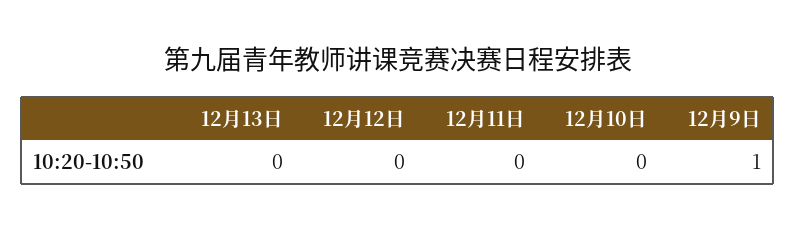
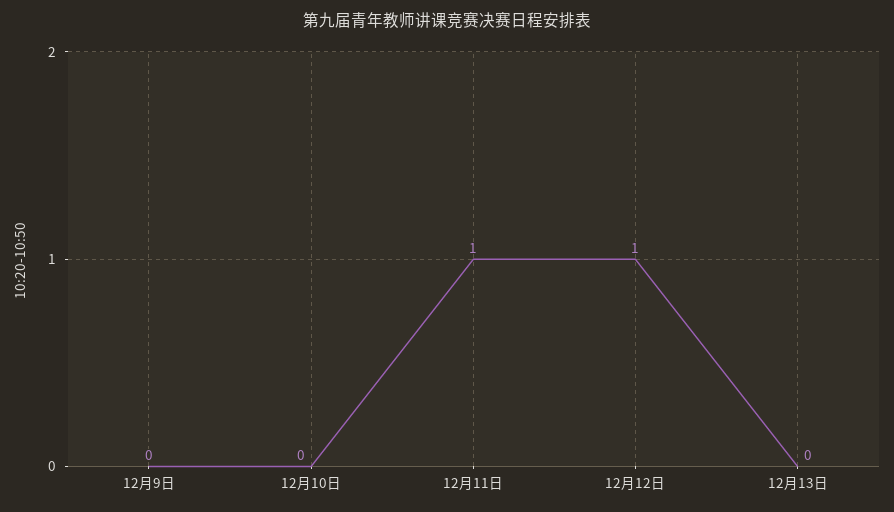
  {
    "12月13日": 0,
-   "12月12日": 0,
+   "12月12日": 1,
-   "12月11日": 0,
+   "12月11日": 1,
    "12月10日": 0,
-   "12月9日": 1
+   "12月9日": 0
  }

